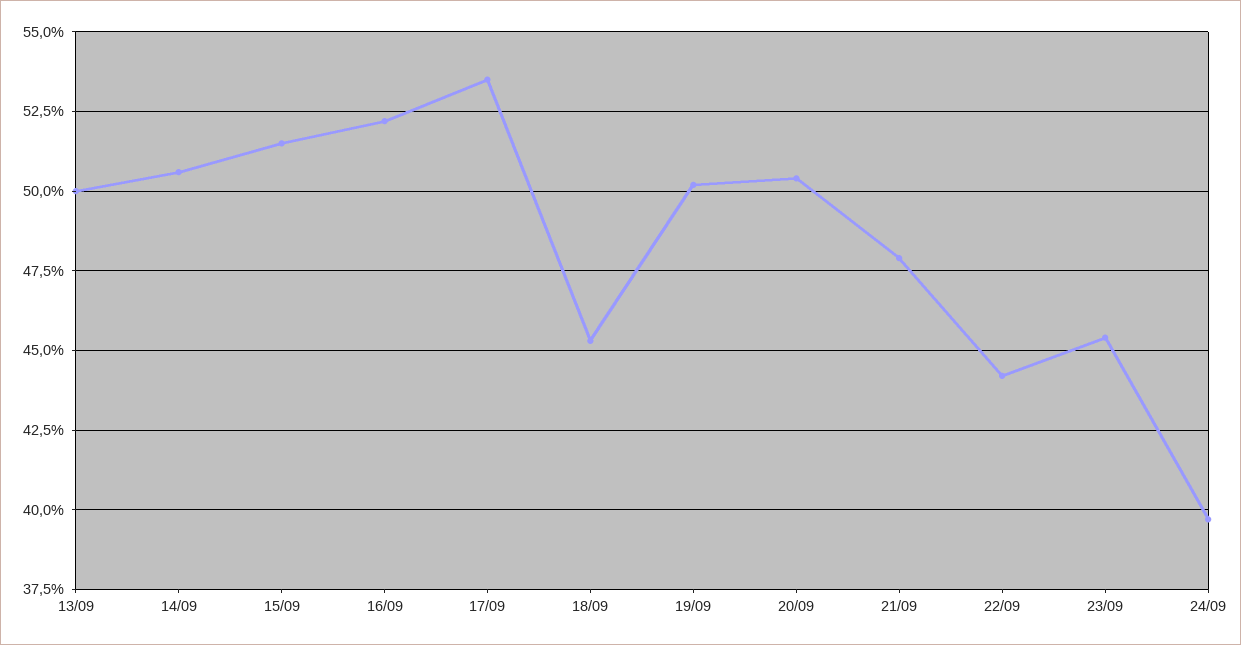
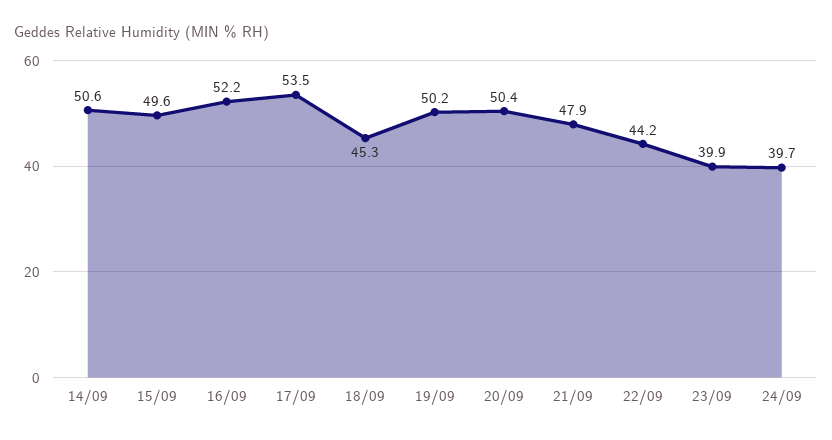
  {
-   "13/09": 50,
    "14/09": 50.6,
-   "15/09": 51.5,
+   "15/09": 49.6,
    "16/09": 52.2,
    "17/09": 53.5,
    "18/09": 45.3,
    "19/09": 50.2,
    "20/09": 50.4,
    "21/09": 47.9,
    "22/09": 44.2,
-   "23/09": 45.5,
+   "23/09": 39.9,
    "24/09": 39.7
  }

